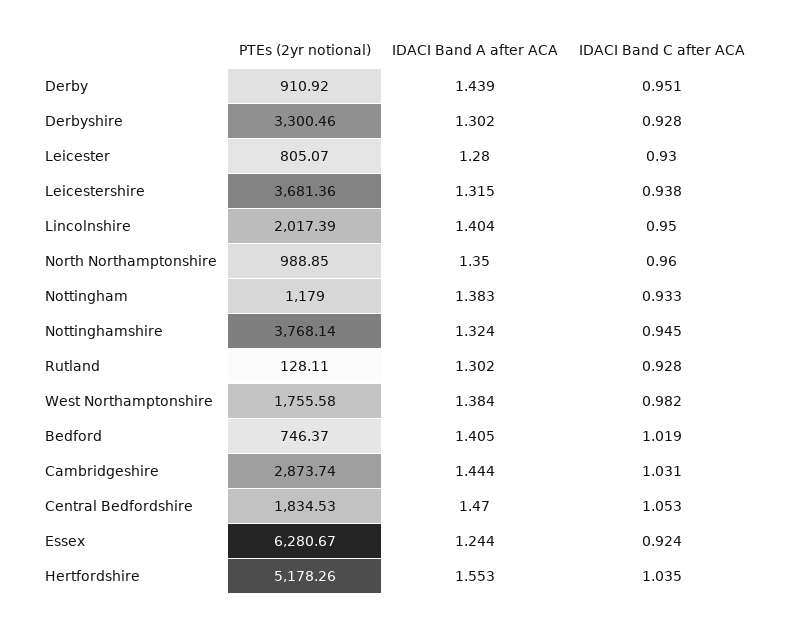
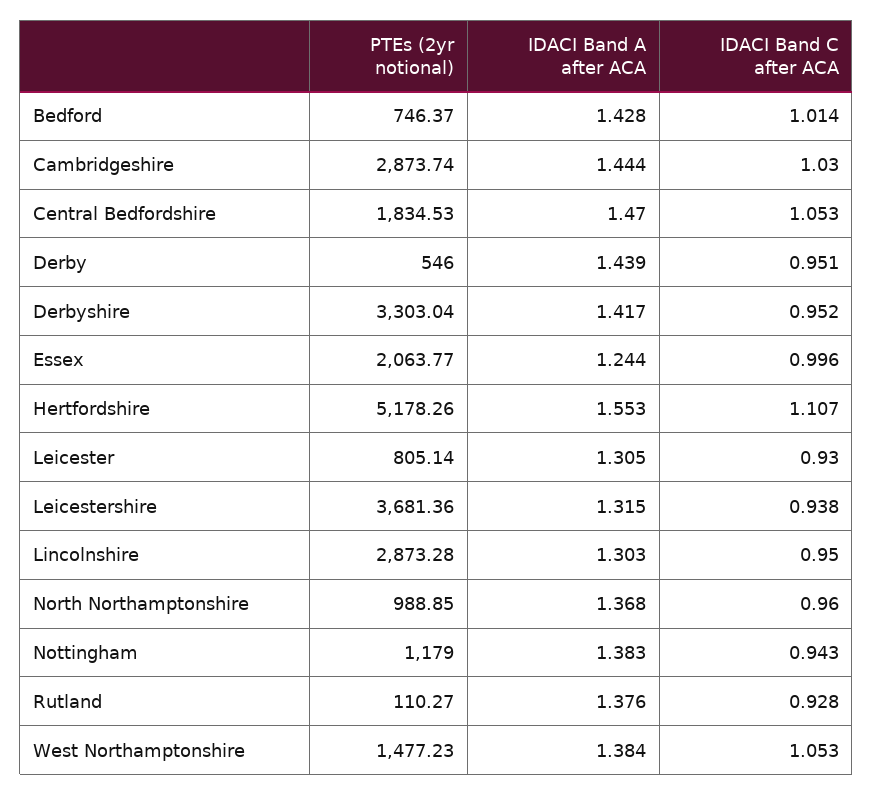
  {
    "PTEs (2yr notional)": {
-     "Derby": 910.92,
+     "Derby": 546,
-     "Derbyshire": 3300.46,
+     "Derbyshire": 3303.04,
-     "Leicester": 805.07,
+     "Leicester": 805.14,
      "Leicestershire": 3681.36,
-     "Lincolnshire": 2017.39,
+     "Lincolnshire": 2873.28,
      "North Northamptonshire": 988.85,
      "Nottingham": 1179,
-     "Nottinghamshire": 3768.14,
-     "Rutland": 128.11,
+     "Rutland": 110.27,
-     "West Northamptonshire": 1755.58,
+     "West Northamptonshire": 1477.23,
      "Bedford": 746.37,
      "Cambridgeshire": 2873.74,
      "Central Bedfordshire": 1834.53,
-     "Essex": 6280.67,
+     "Essex": 2063.77,
      "Hertfordshire": 5178.26
    },
    "IDACI Band A after ACA": {
      "Derby": 1.439,
-     "Derbyshire": 1.302,
+     "Derbyshire": 1.417,
-     "Leicester": 1.28,
+     "Leicester": 1.305,
      "Leicestershire": 1.315,
-     "Lincolnshire": 1.404,
+     "Lincolnshire": 1.303,
-     "North Northamptonshire": 1.35,
+     "North Northamptonshire": 1.368,
      "Nottingham": 1.383,
-     "Nottinghamshire": 1.324,
-     "Rutland": 1.302,
+     "Rutland": 1.376,
      "West Northamptonshire": 1.384,
-     "Bedford": 1.405,
+     "Bedford": 1.428,
      "Cambridgeshire": 1.444,
      "Central Bedfordshire": 1.47,
      "Essex": 1.244,
      "Hertfordshire": 1.553
    },
    "IDACI Band C after ACA": {
      "Derby": 0.951,
-     "Derbyshire": 0.928,
+     "Derbyshire": 0.952,
      "Leicester": 0.93,
      "Leicestershire": 0.938,
      "Lincolnshire": 0.95,
      "North Northamptonshire": 0.96,
-     "Nottingham": 0.933,
+     "Nottingham": 0.943,
-     "Nottinghamshire": 0.945,
      "Rutland": 0.928,
-     "West Northamptonshire": 0.982,
+     "West Northamptonshire": 1.053,
-     "Bedford": 1.019,
+     "Bedford": 1.014,
-     "Cambridgeshire": 1.031,
+     "Cambridgeshire": 1.03,
      "Central Bedfordshire": 1.053,
-     "Essex": 0.924,
+     "Essex": 0.996,
-     "Hertfordshire": 1.035
+     "Hertfordshire": 1.107
    }
  }

